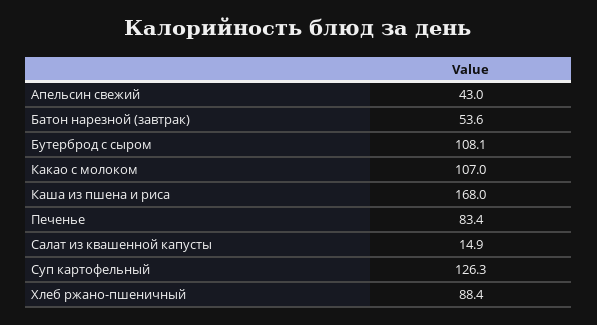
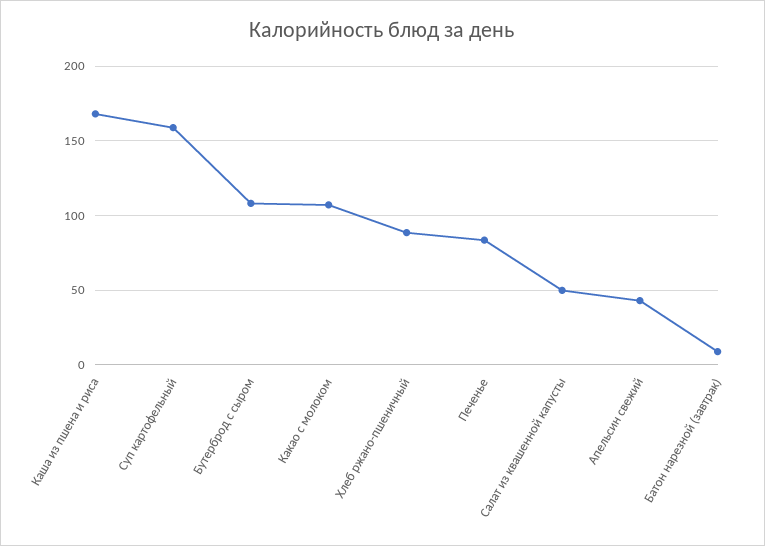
  {
    "Апельсин свежий": 43,
-   "Батон нарезной (завтрак)": 53.6,
+   "Батон нарезной (завтрак)": 10,
    "Бутерброд с сыром": 108.1,
    "Какао с молоком": 107,
    "Каша из пшена и риса": 168,
    "Печенье": 83.4,
-   "Салат из квашенной капусты": 14.9,
+   "Салат из квашенной капусты": 50,
-   "Суп картофельный": 126.3,
+   "Суп картофельный": 160,
    "Хлеб ржано-пшеничный": 88.4
  }

